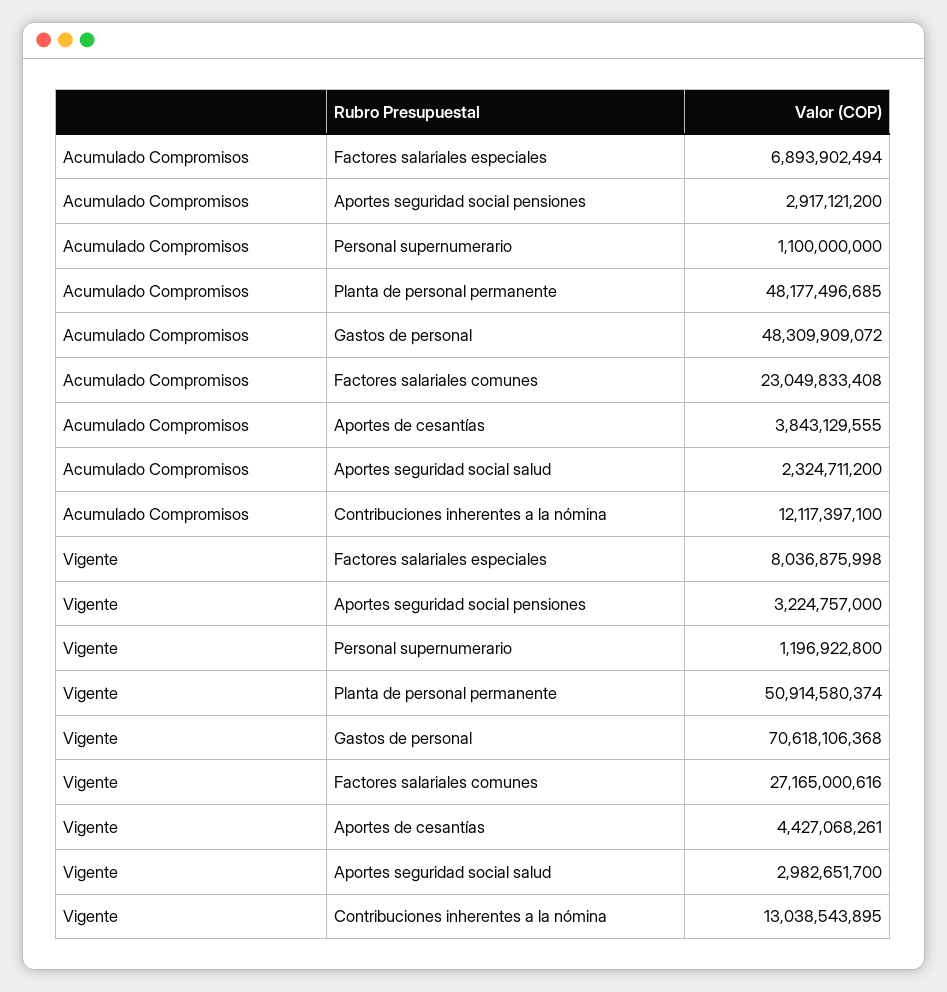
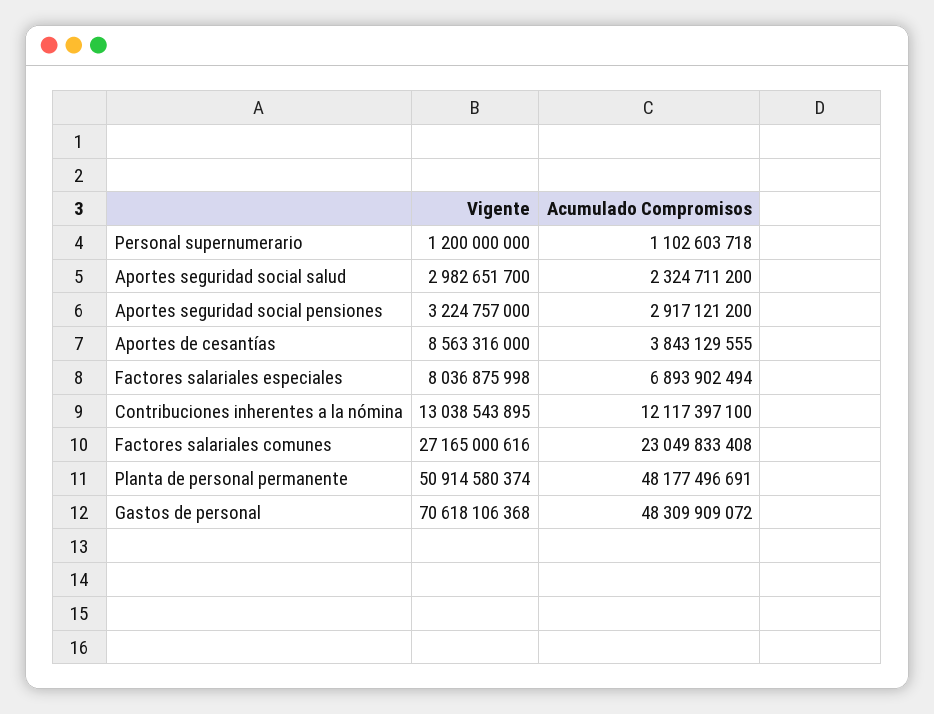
  {
    "Acumulado Compromisos": {
      "Factores salariales especiales": 6893902494,
      "Aportes seguridad social pensiones": 2917121200,
-     "Personal supernumerario": 1100000000,
+     "Personal supernumerario": 1102603718,
-     "Planta de personal permanente": 48177496685,
+     "Planta de personal permanente": 48177496691,
      "Gastos de personal": 48309909072,
      "Factores salariales comunes": 23049833408,
      "Aportes de cesantías": 3843129555,
      "Aportes seguridad social salud": 2324711200,
      "Contribuciones inherentes a la nómina": 12117397100
    },
    "Vigente": {
      "Factores salariales especiales": 8036875998,
      "Aportes seguridad social pensiones": 3224757000,
-     "Personal supernumerario": 1196922800,
+     "Personal supernumerario": 1200000000,
      "Planta de personal permanente": 50914580374,
      "Gastos de personal": 70618106368,
      "Factores salariales comunes": 27165000616,
-     "Aportes de cesantías": 4427068261,
+     "Aportes de cesantías": 8563316000,
      "Aportes seguridad social salud": 2982651700,
      "Contribuciones inherentes a la nómina": 13038543895
    }
  }

